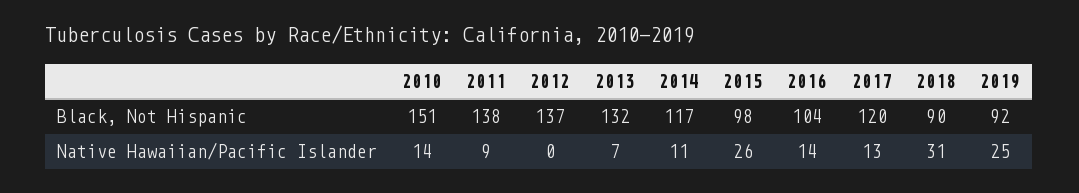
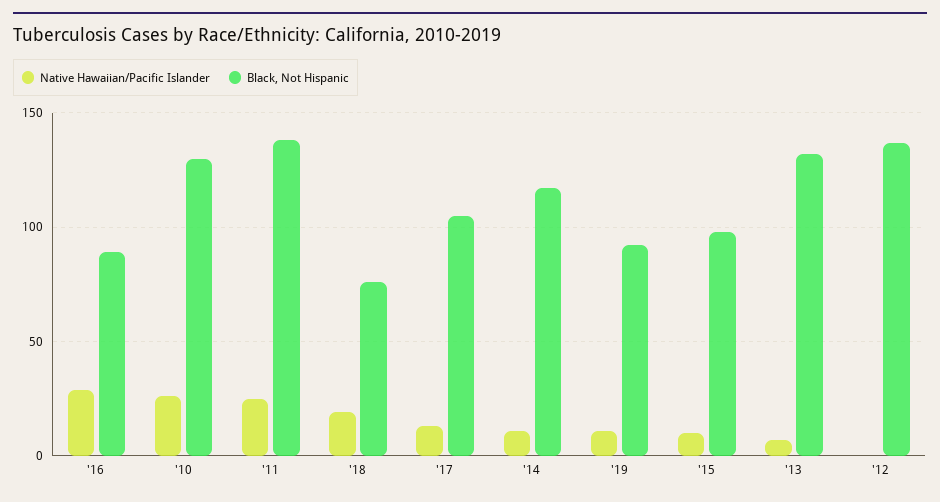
  {
    "Black, Not Hispanic": {
-     "2010": 151,
+     "2010": 130,
      "2011": 138,
      "2012": 137,
      "2013": 132,
      "2014": 117,
      "2015": 98,
-     "2016": 104,
+     "2016": 90,
-     "2017": 120,
+     "2017": 105,
-     "2018": 90,
+     "2018": 75,
      "2019": 92
    },
    "Native Hawaiian/Pacific Islander": {
-     "2010": 14,
+     "2010": 25,
-     "2011": 9,
+     "2011": 25,
      "2012": 0,
      "2013": 7,
      "2014": 11,
-     "2015": 26,
+     "2015": 10,
-     "2016": 14,
+     "2016": 30,
      "2017": 13,
-     "2018": 31,
+     "2018": 20,
-     "2019": 25
+     "2019": 10
    }
  }

